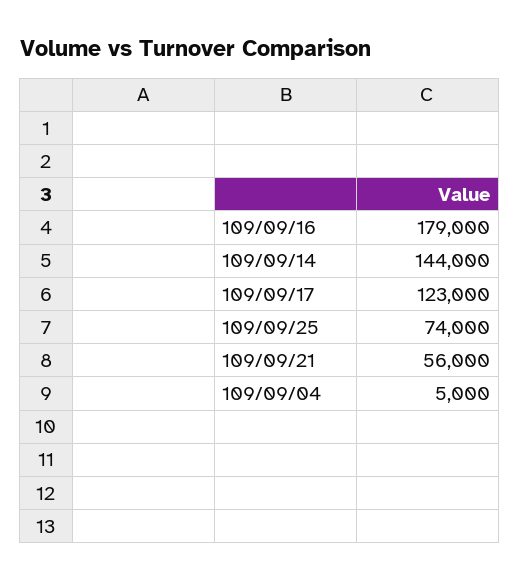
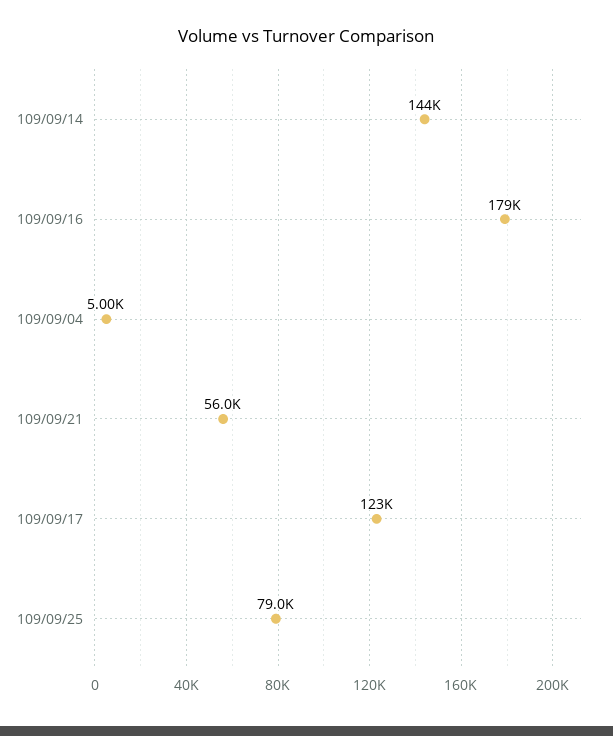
  {
    "109/09/16": 179000,
    "109/09/14": 144000,
    "109/09/17": 123000,
-   "109/09/25": 74000,
+   "109/09/25": 79000,
    "109/09/21": 56000,
    "109/09/04": 5000
  }

